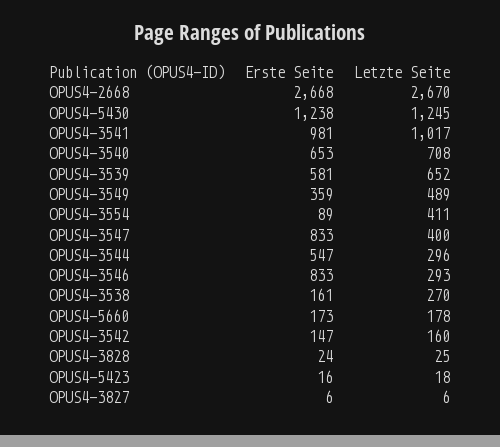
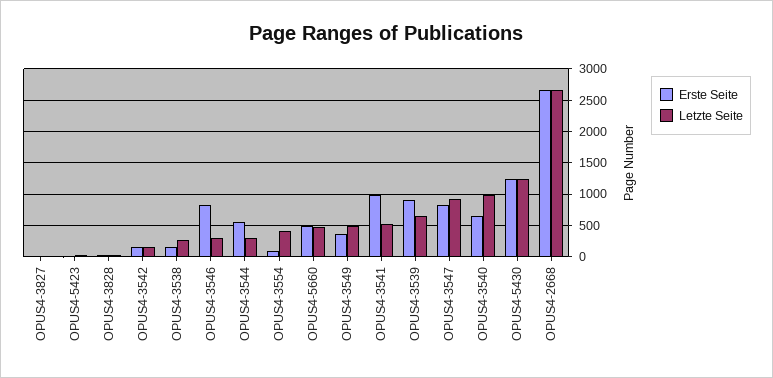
  {
    "Erste Seite": {
      "OPUS4-2668": 2668,
      "OPUS4-5430": 1238,
      "OPUS4-3541": 981,
      "OPUS4-3540": 653,
-     "OPUS4-3539": 581,
+     "OPUS4-3539": 900,
      "OPUS4-3549": 359,
      "OPUS4-3554": 89,
      "OPUS4-3547": 833,
      "OPUS4-3544": 547,
      "OPUS4-3546": 833,
      "OPUS4-3538": 161,
-     "OPUS4-5660": 173,
+     "OPUS4-5660": 500,
      "OPUS4-3542": 147,
      "OPUS4-3828": 24,
      "OPUS4-5423": 16,
      "OPUS4-3827": 6
    },
    "Letzte Seite": {
      "OPUS4-2668": 2670,
      "OPUS4-5430": 1245,
-     "OPUS4-3541": 1017,
+     "OPUS4-3541": 500,
-     "OPUS4-3540": 708,
+     "OPUS4-3540": 1000,
      "OPUS4-3539": 652,
      "OPUS4-3549": 489,
      "OPUS4-3554": 411,
-     "OPUS4-3547": 400,
+     "OPUS4-3547": 900,
      "OPUS4-3544": 296,
      "OPUS4-3546": 293,
      "OPUS4-3538": 270,
-     "OPUS4-5660": 178,
+     "OPUS4-5660": 500,
      "OPUS4-3542": 160,
      "OPUS4-3828": 25,
      "OPUS4-5423": 18,
      "OPUS4-3827": 6
    }
  }

